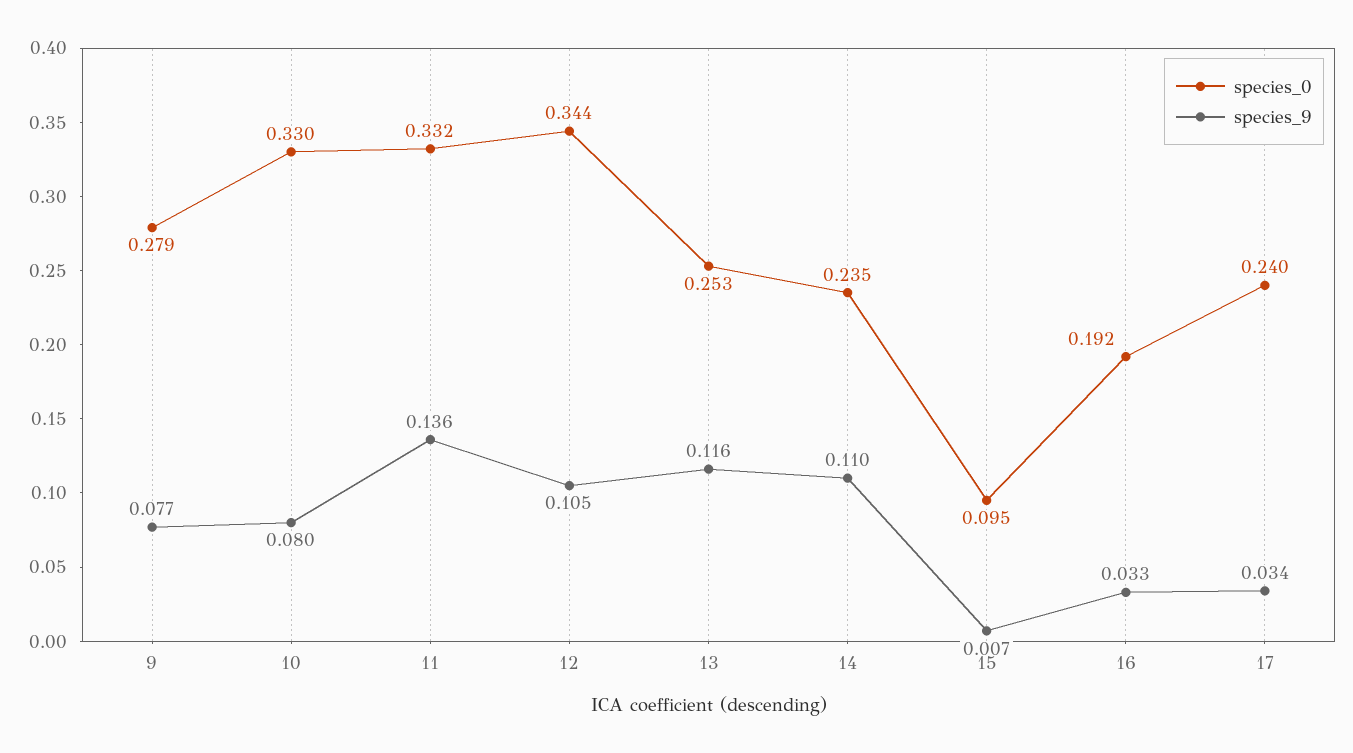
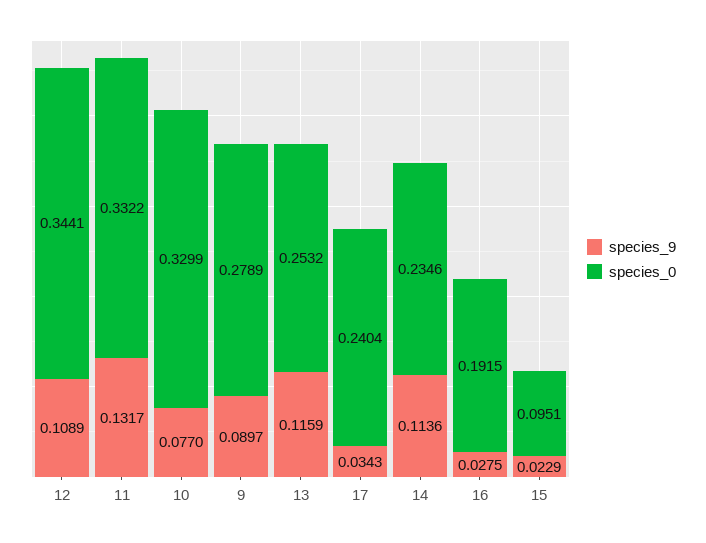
  {
    "species_0": {
      "9": 0.2789,
      "10": 0.3299,
      "11": 0.3322,
      "12": 0.3441,
      "13": 0.2532,
      "14": 0.2346,
      "15": 0.0951,
      "16": 0.1915,
      "17": 0.2404
    },
    "species_9": {
-     "9": 0.077,
+     "9": 0.0897,
-     "10": 0.08,
+     "10": 0.077,
-     "11": 0.136,
+     "11": 0.1317,
-     "12": 0.105,
+     "12": 0.1089,
      "13": 0.1159,
-     "14": 0.11,
+     "14": 0.1136,
-     "15": 0.007,
+     "15": 0.0229,
-     "16": 0.033,
+     "16": 0.0275,
      "17": 0.0343
    }
  }

